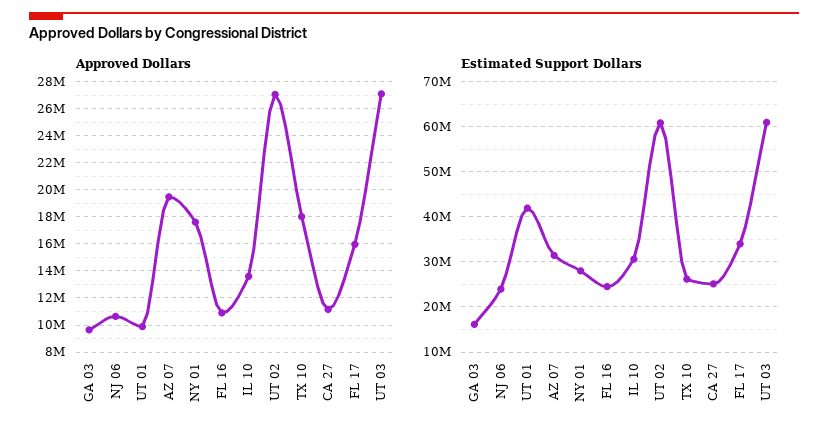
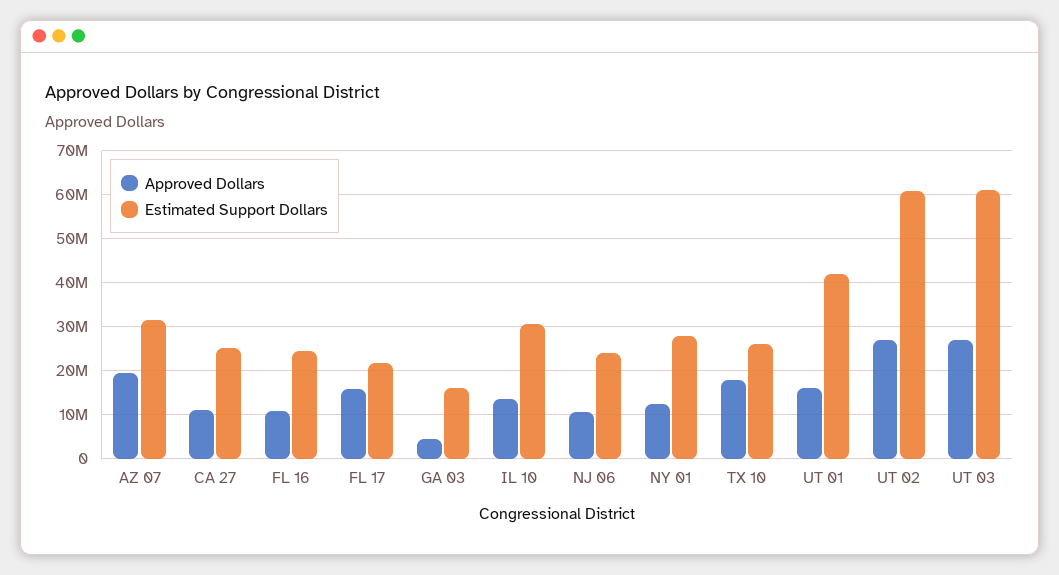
  {
    "Approved Dollars": {
-     "GA 03": 9500000,
+     "GA 03": 4000000,
      "NJ 06": 10500000,
-     "UT 01": 10000000,
+     "UT 01": 16000000,
      "AZ 07": 19500000,
-     "NY 01": 17500000,
+     "NY 01": 12000000,
      "FL 16": 11000000,
      "IL 10": 13500000,
      "UT 02": 27000000,
      "TX 10": 18000000,
      "CA 27": 11000000,
      "FL 17": 16000000,
      "UT 03": 27000000
    },
    "Estimated Support Dollars": {
      "GA 03": 16000000,
      "NJ 06": 24000000,
      "UT 01": 42000000,
      "AZ 07": 32000000,
      "NY 01": 28000000,
      "FL 16": 24000000,
      "IL 10": 30000000,
      "UT 02": 60000000,
      "TX 10": 26000000,
      "CA 27": 26000000,
-     "FL 17": 34000000,
+     "FL 17": 22000000,
      "UT 03": 60000000
    }
  }

